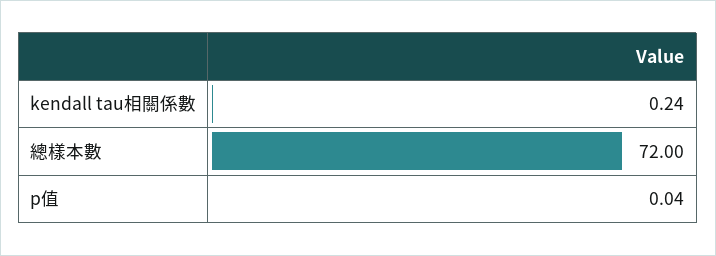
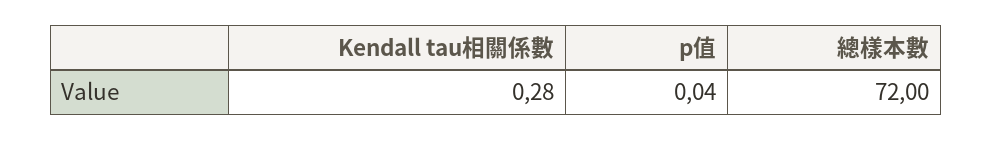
  {
-   "kendall tau相關係數": 0.24,
+   "kendall tau相關係數": 0.28,
    "總樣本數": 72,
    "p值": 0.04
  }

